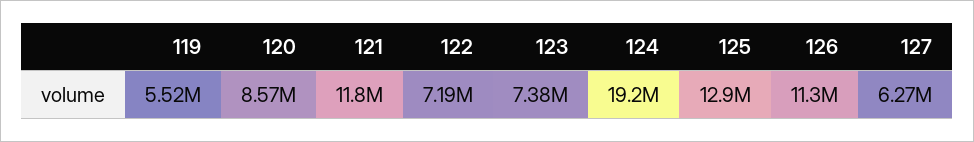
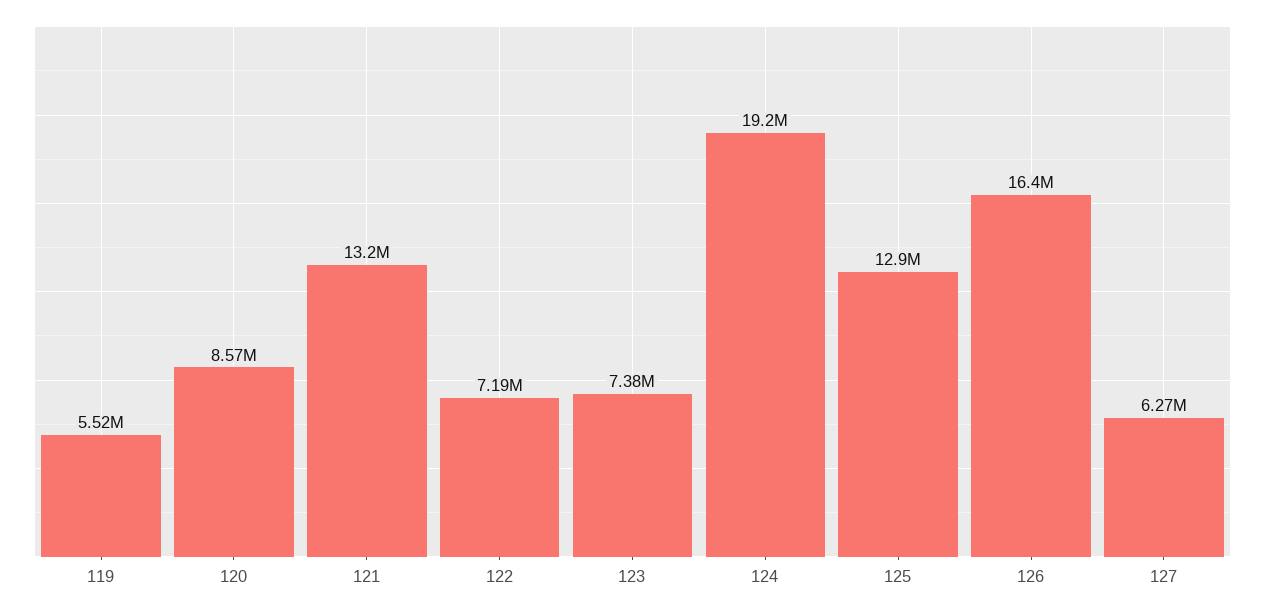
  {
    "119": 5520000,
    "120": 8570000,
-   "121": 11800000,
+   "121": 13200000,
    "122": 7190000,
    "123": 7380000,
    "124": 19200000,
    "125": 12900000,
-   "126": 11300000,
+   "126": 16400000,
    "127": 6270000
  }

